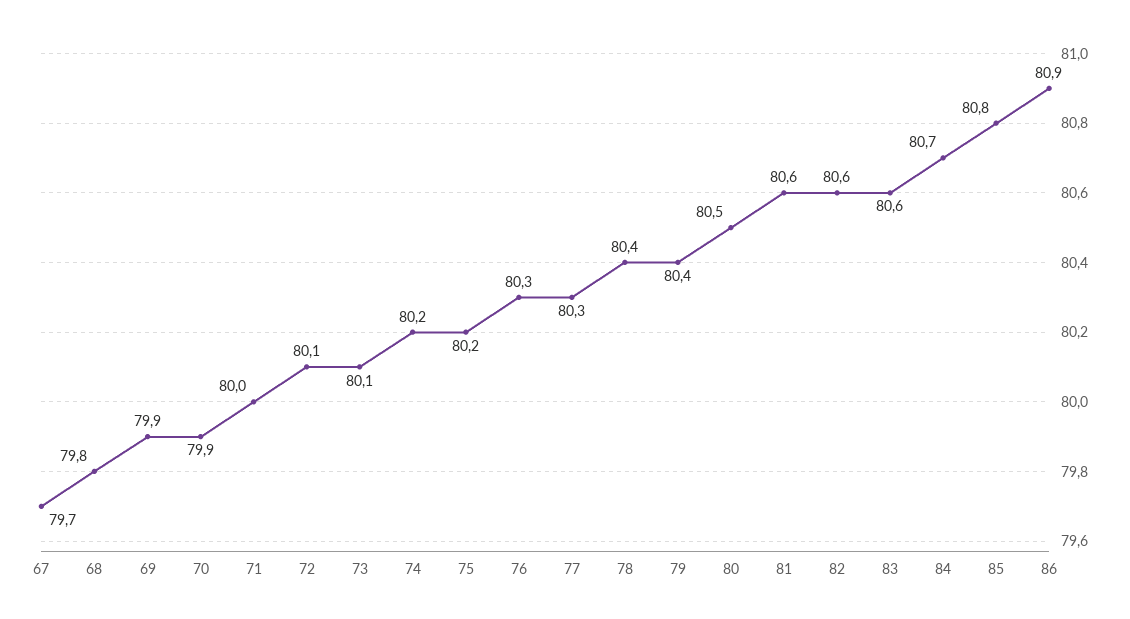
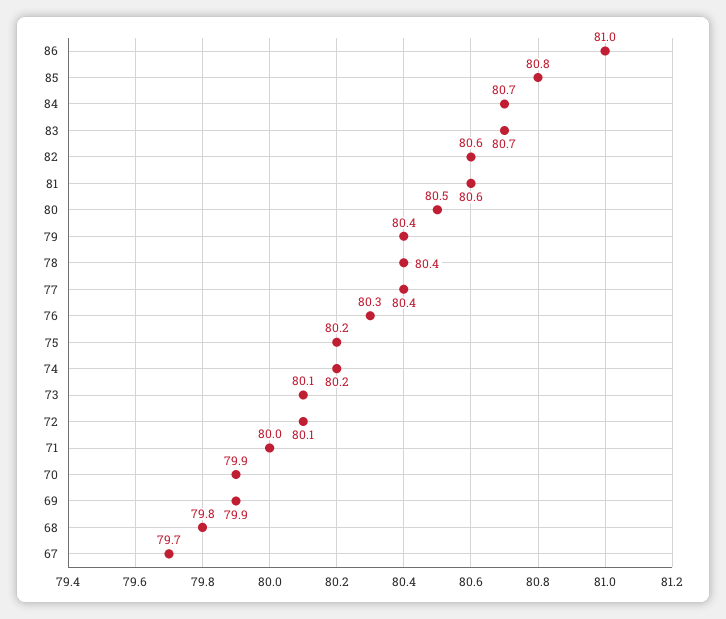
  {
    "67": 79.7,
    "68": 79.8,
    "69": 79.9,
    "70": 79.9,
    "71": 80,
    "72": 80.1,
    "73": 80.1,
    "74": 80.2,
    "75": 80.2,
    "76": 80.3,
-   "77": 80.3,
+   "77": 80.4,
    "78": 80.4,
    "79": 80.4,
    "80": 80.5,
    "81": 80.6,
    "82": 80.6,
-   "83": 80.6,
+   "83": 80.7,
    "84": 80.7,
    "85": 80.8,
-   "86": 80.9
+   "86": 81
  }

